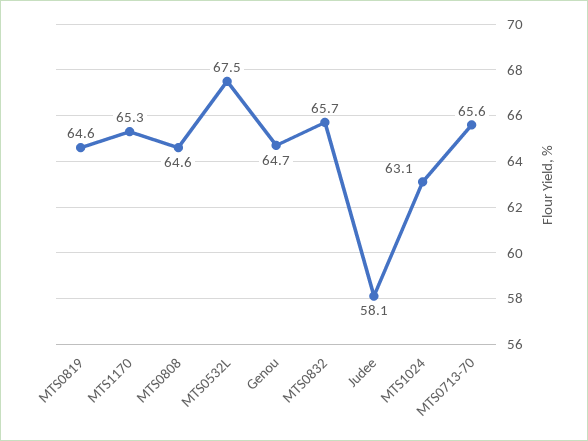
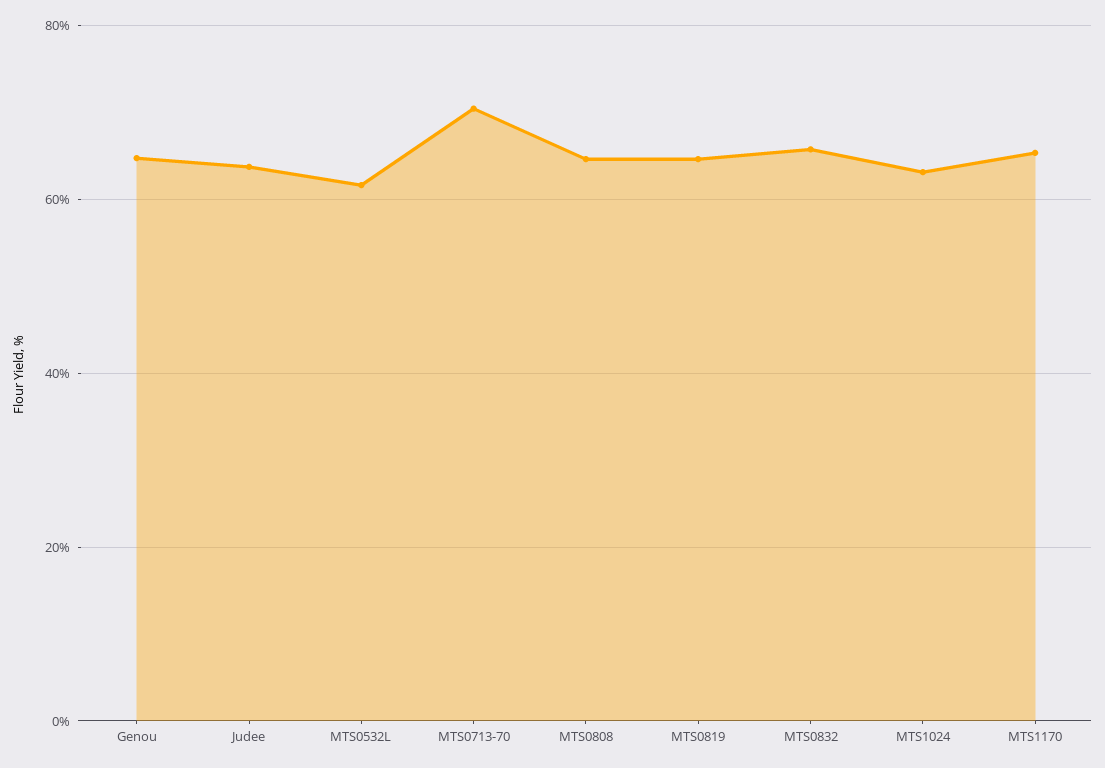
  {
    "MTS0819": 64.6,
    "MTS1170": 65.3,
    "MTS0808": 64.6,
-   "MTS0532L": 67.5,
+   "MTS0532L": 62,
    "Genou": 64.7,
    "MTS0832": 65.7,
-   "Judee": 58.1,
+   "Judee": 64,
    "MTS1024": 63.1,
-   "MTS0713-70": 65.6
+   "MTS0713-70": 70
  }

